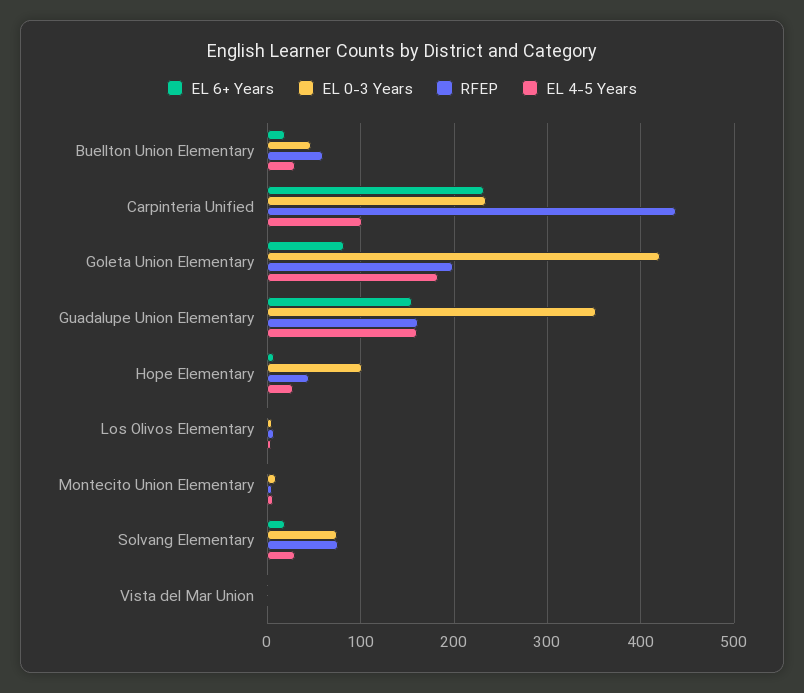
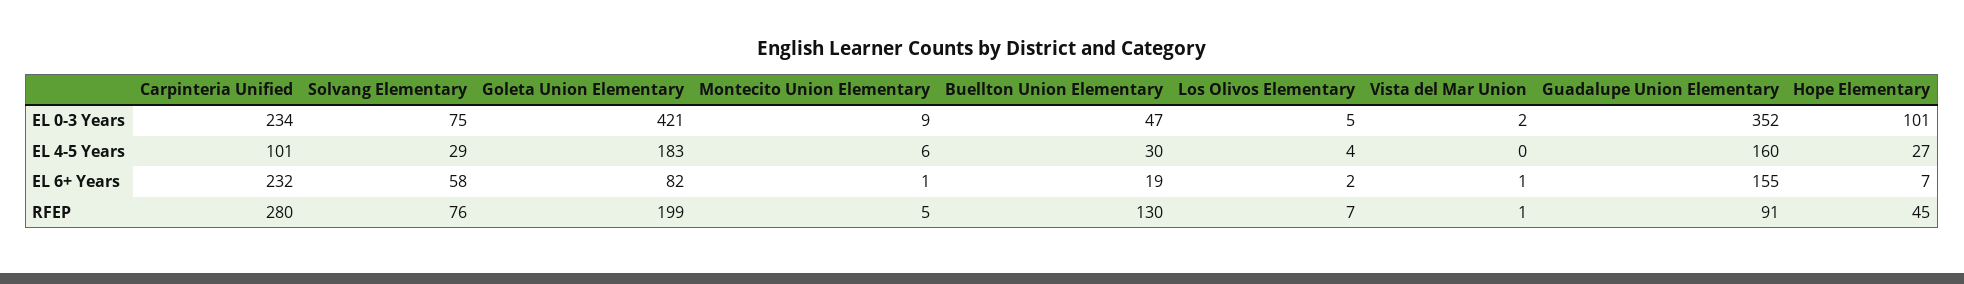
  {
    "EL 6+ Years": {
      "Buellton Union Elementary": 19,
      "Carpinteria Unified": 232,
      "Goleta Union Elementary": 82,
      "Guadalupe Union Elementary": 155,
      "Hope Elementary": 7,
      "Los Olivos Elementary": 2,
      "Montecito Union Elementary": 1,
-     "Solvang Elementary": 20,
+     "Solvang Elementary": 58,
      "Vista del Mar Union": 1
    },
    "EL 0-3 Years": {
      "Buellton Union Elementary": 47,
      "Carpinteria Unified": 234,
      "Goleta Union Elementary": 421,
      "Guadalupe Union Elementary": 352,
      "Hope Elementary": 101,
      "Los Olivos Elementary": 5,
      "Montecito Union Elementary": 9,
      "Solvang Elementary": 75,
      "Vista del Mar Union": 2
    },
    "RFEP": {
-     "Buellton Union Elementary": 60,
+     "Buellton Union Elementary": 130,
-     "Carpinteria Unified": 440,
+     "Carpinteria Unified": 280,
      "Goleta Union Elementary": 199,
-     "Guadalupe Union Elementary": 160,
+     "Guadalupe Union Elementary": 91,
      "Hope Elementary": 45,
      "Los Olivos Elementary": 7,
      "Montecito Union Elementary": 5,
      "Solvang Elementary": 76,
      "Vista del Mar Union": 1
    },
    "EL 4-5 Years": {
      "Buellton Union Elementary": 30,
      "Carpinteria Unified": 101,
      "Goleta Union Elementary": 183,
      "Guadalupe Union Elementary": 160,
      "Hope Elementary": 27,
      "Los Olivos Elementary": 4,
      "Montecito Union Elementary": 6,
      "Solvang Elementary": 29,
      "Vista del Mar Union": 0
    }
  }

